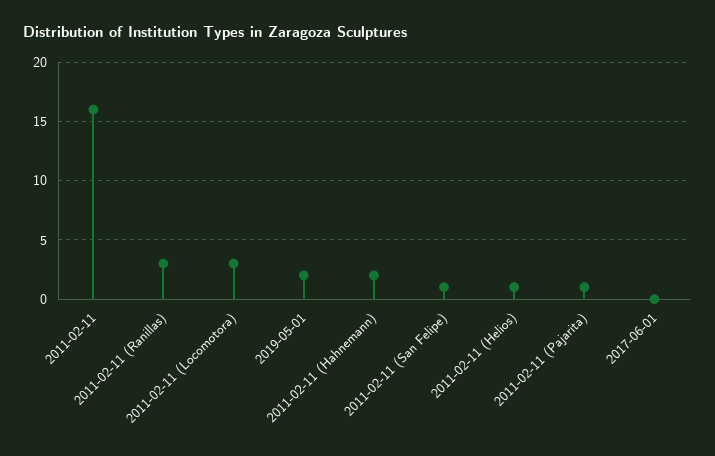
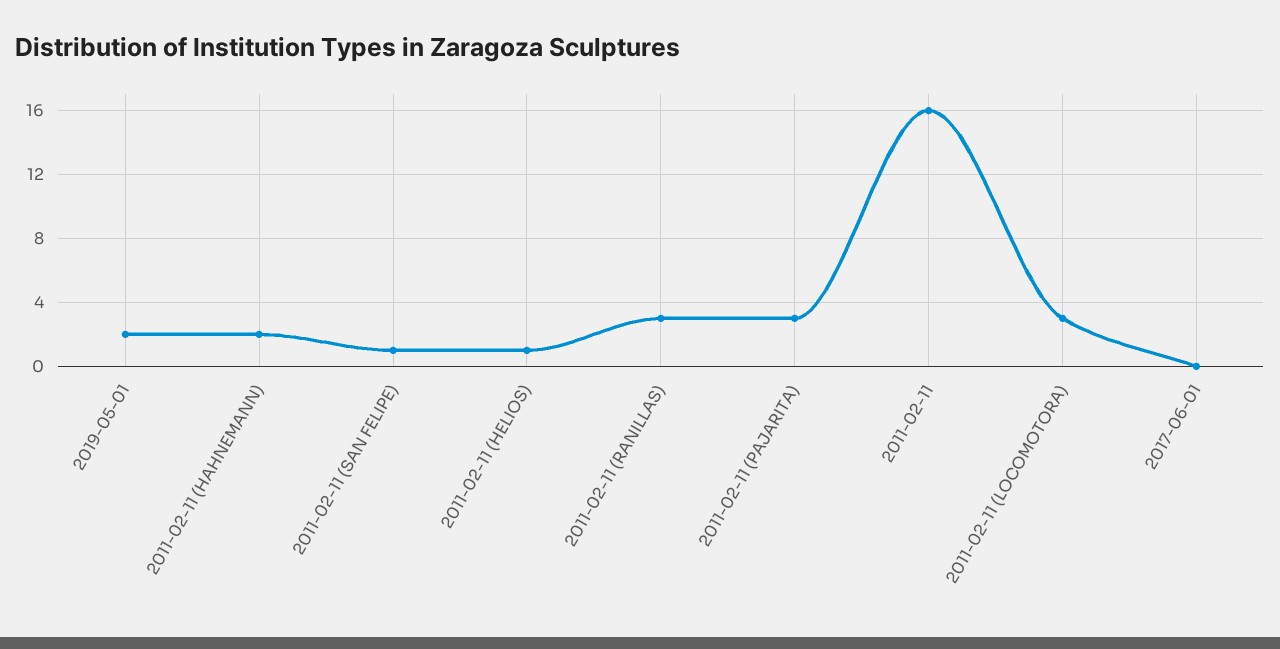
  {
    "2011-02-11": 16,
    "2011-02-11 (Ranillas)": 3,
    "2011-02-11 (Locomotora)": 3,
    "2019-05-01": 2,
    "2011-02-11 (Hahnemann)": 2,
    "2011-02-11 (San Felipe)": 1,
    "2011-02-11 (Helios)": 1,
-   "2011-02-11 (Pajarita)": 1,
+   "2011-02-11 (Pajarita)": 3,
    "2017-06-01": 0
  }

